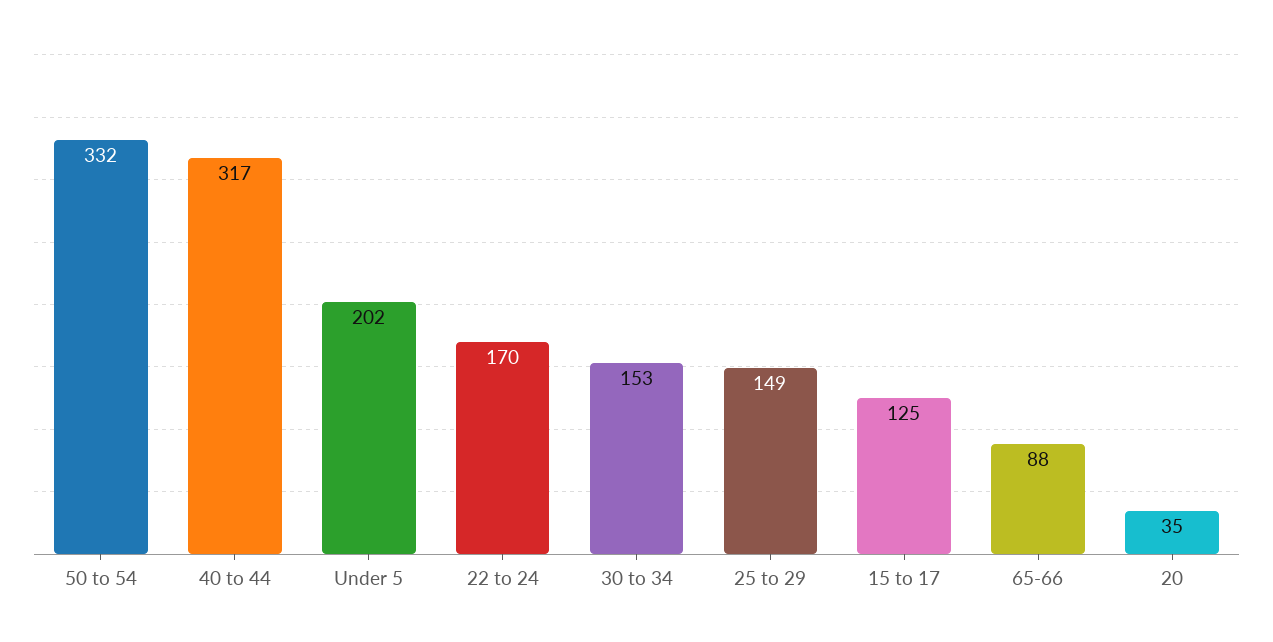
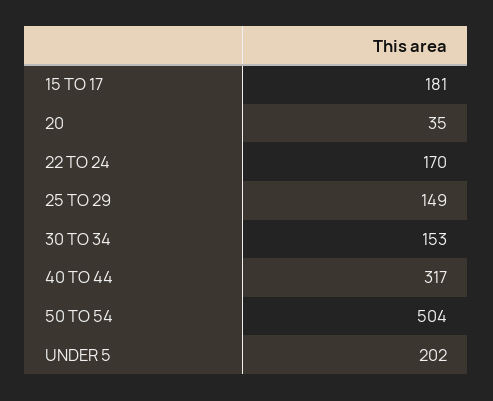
  {
-   "50 to 54": 332,
+   "50 to 54": 504,
    "40 to 44": 317,
    "Under 5": 202,
    "22 to 24": 170,
    "30 to 34": 153,
    "25 to 29": 149,
-   "15 to 17": 125,
+   "15 to 17": 181,
-   "65-66": 88,
    "20": 35
  }

